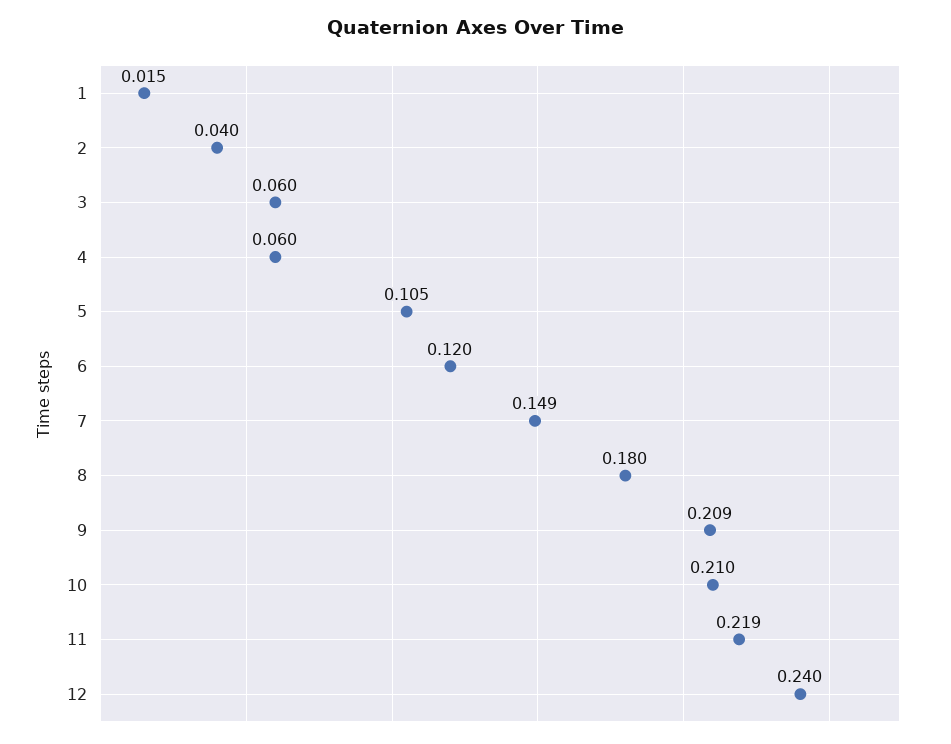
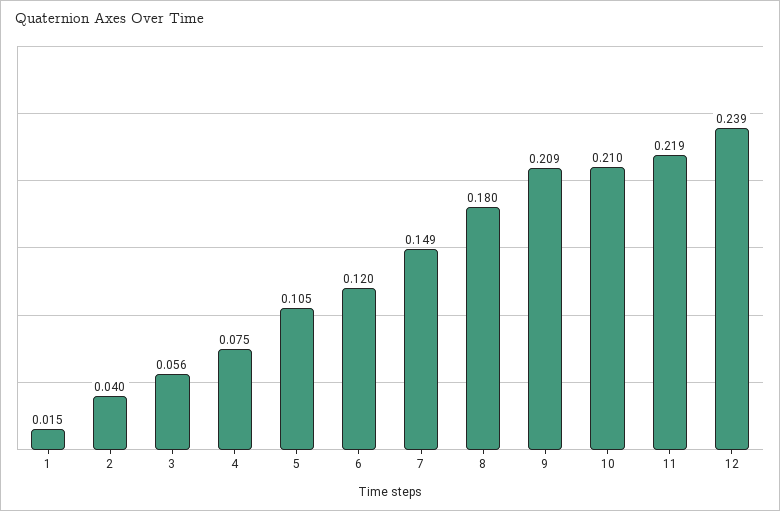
  {
    "1": 0.015,
    "2": 0.04,
-   "3": 0.06,
+   "3": 0.056,
-   "4": 0.06,
+   "4": 0.075,
    "5": 0.105,
    "6": 0.12,
    "7": 0.149,
    "8": 0.18,
    "9": 0.209,
    "10": 0.21,
    "11": 0.219,
-   "12": 0.24
+   "12": 0.239
  }

